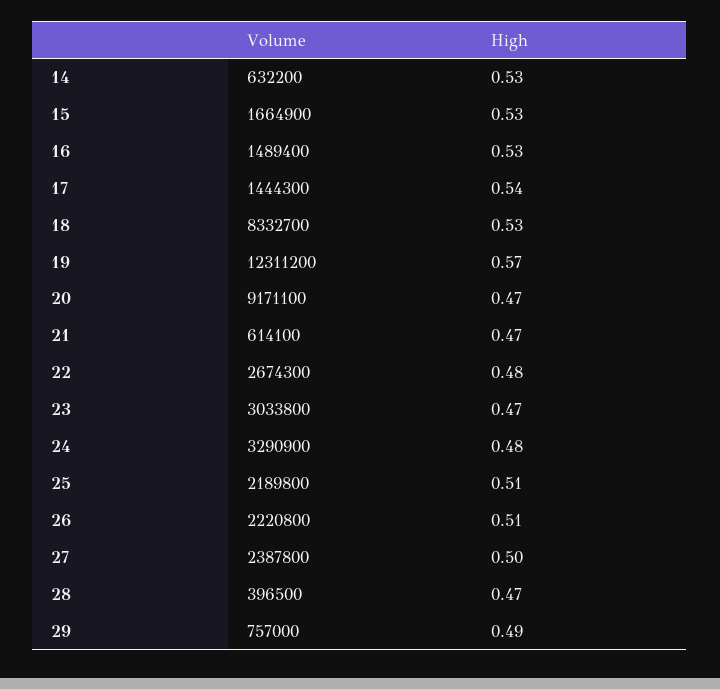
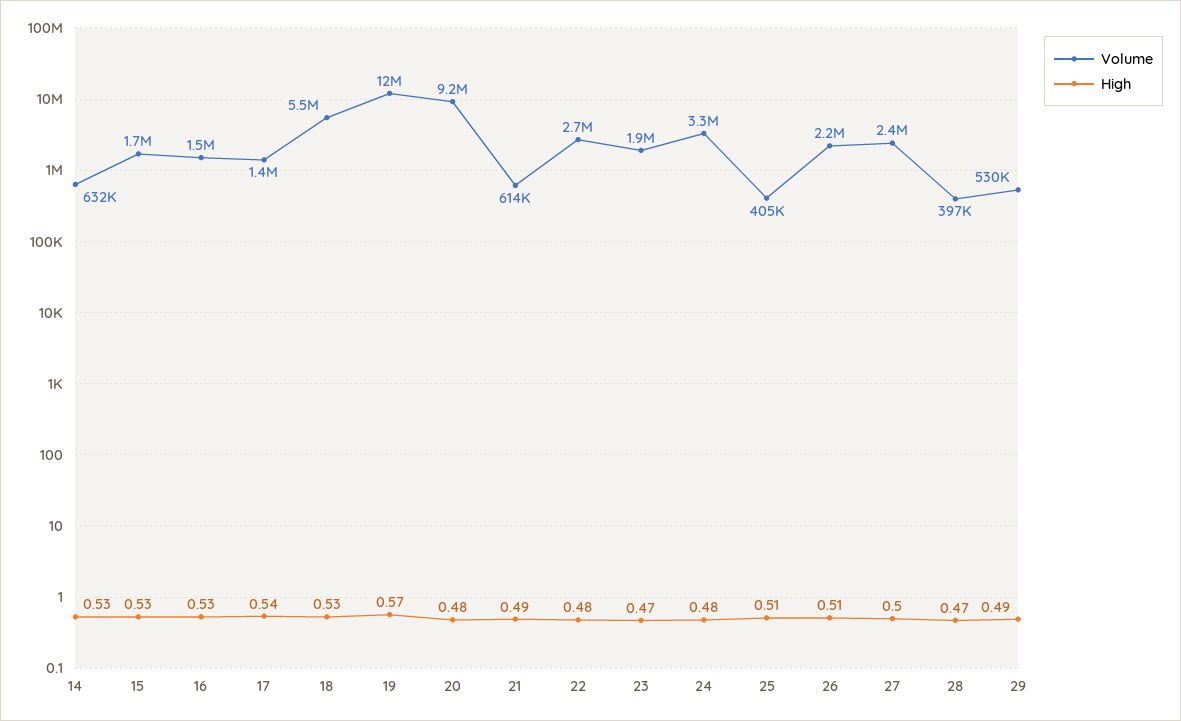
  {
    "Volume": {
      "14": 632200,
      "15": 1664900,
      "16": 1489400,
      "17": 1444300,
-     "18": 8332700,
+     "18": 5500000,
      "19": 12311200,
      "20": 9171100,
      "21": 614100,
      "22": 2674300,
-     "23": 3033800,
+     "23": 1900000,
      "24": 3290900,
-     "25": 2189800,
+     "25": 405000,
      "26": 2220800,
      "27": 2387800,
      "28": 396500,
-     "29": 757000
+     "29": 530000
    },
    "High": {
      "14": 0.53,
      "15": 0.53,
      "16": 0.53,
      "17": 0.54,
      "18": 0.53,
      "19": 0.57,
-     "20": 0.47,
+     "20": 0.48,
-     "21": 0.47,
+     "21": 0.49,
      "22": 0.48,
      "23": 0.47,
      "24": 0.48,
      "25": 0.51,
      "26": 0.51,
      "27": 0.5,
      "28": 0.47,
      "29": 0.49
    }
  }

